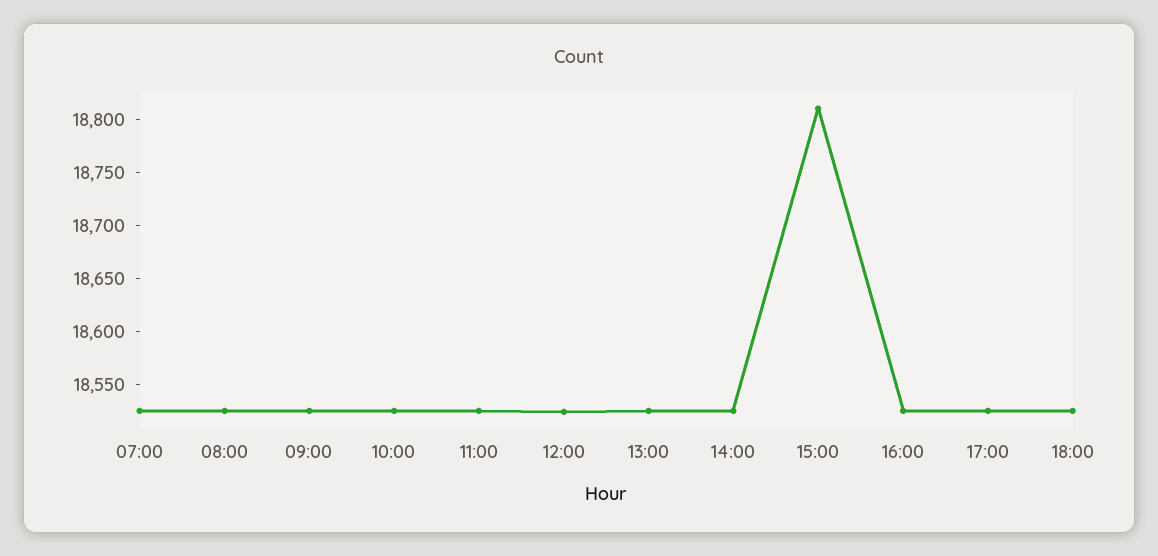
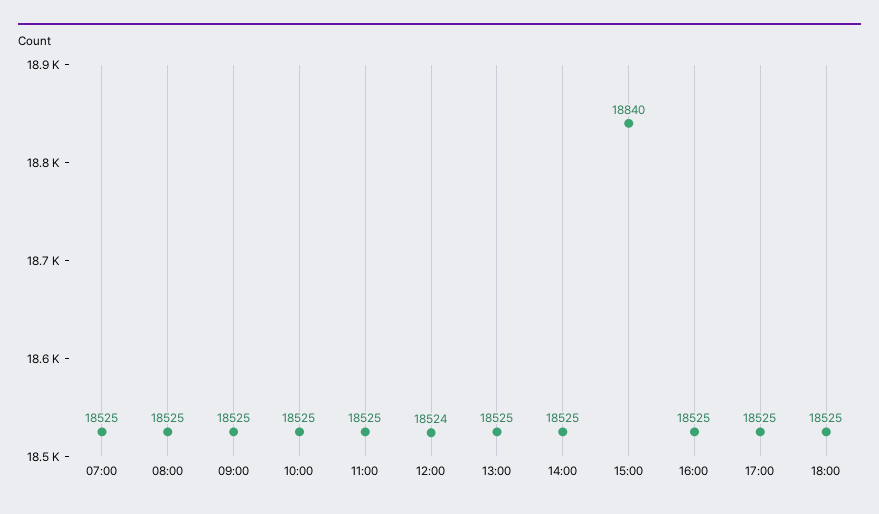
  {
    "07:00": 18525,
    "08:00": 18525,
    "09:00": 18525,
    "10:00": 18525,
    "11:00": 18525,
    "12:00": 18524,
    "13:00": 18525,
    "14:00": 18525,
-   "15:00": 18810,
+   "15:00": 18840,
    "16:00": 18525,
    "17:00": 18525,
    "18:00": 18525
  }

